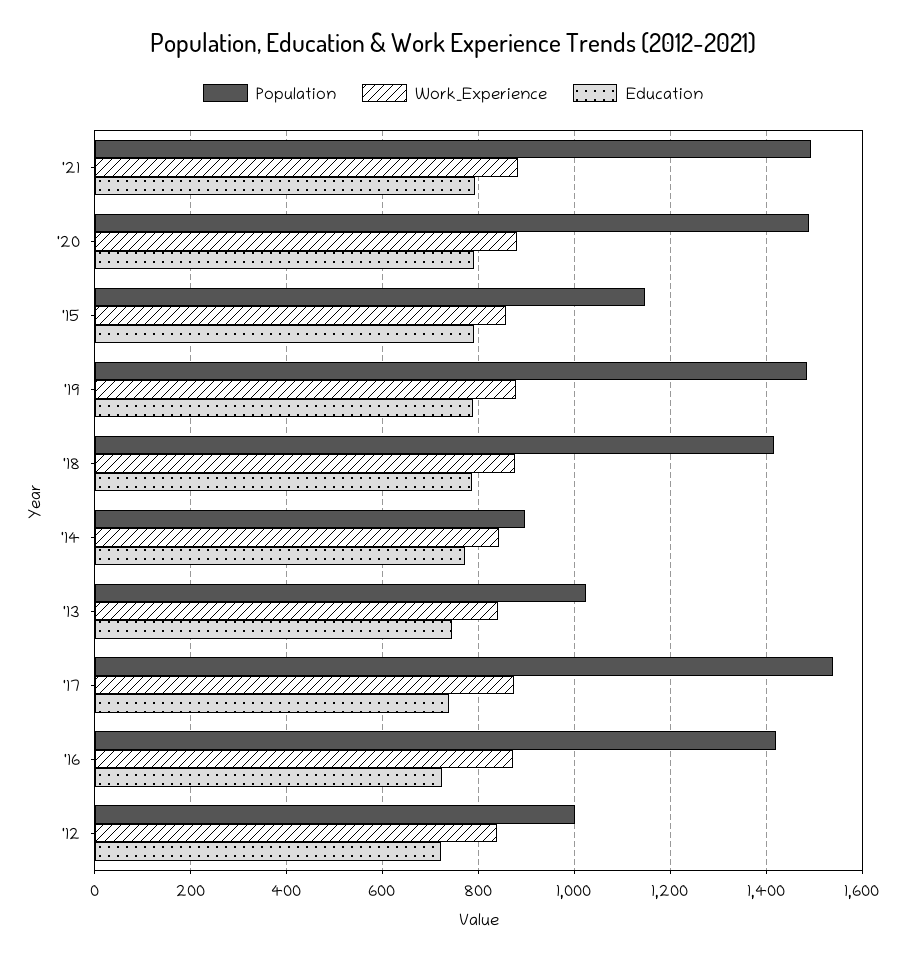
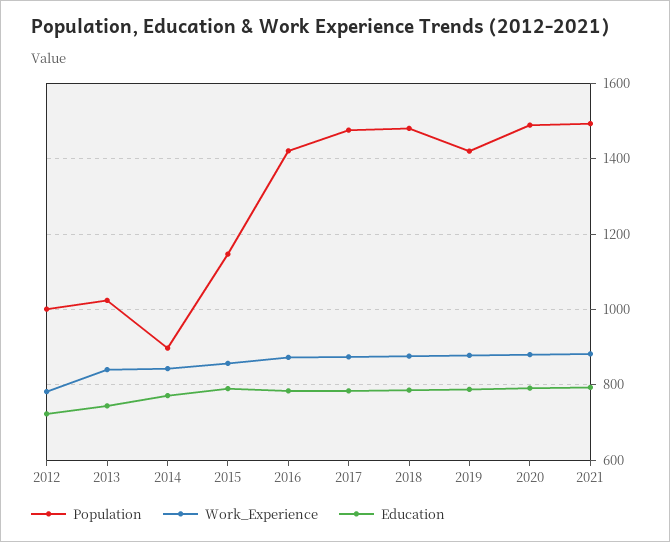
  {
    "Population": {
      "'21": 1500,
      "'20": 1480,
      "'15": 1140,
-     "'19": 1480,
+     "'19": 1420,
-     "'18": 1420,
+     "'18": 1480,
      "'14": 900,
      "'13": 1020,
-     "'17": 1540,
+     "'17": 1480,
      "'16": 1420,
      "'12": 1000
    },
    "Work_Experience": {
      "'21": 880,
      "'20": 880,
      "'15": 860,
      "'19": 880,
      "'18": 880,
      "'14": 840,
      "'13": 840,
      "'17": 880,
      "'16": 880,
-     "'12": 840
+     "'12": 780
    },
    "Education": {
      "'21": 800,
      "'20": 800,
      "'15": 800,
      "'19": 780,
      "'18": 780,
      "'14": 780,
      "'13": 740,
-     "'17": 740,
+     "'17": 780,
-     "'16": 720,
+     "'16": 780,
      "'12": 720
    }
  }

